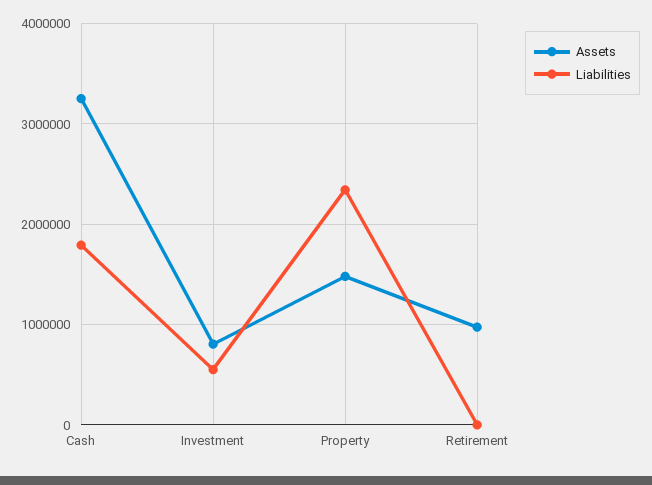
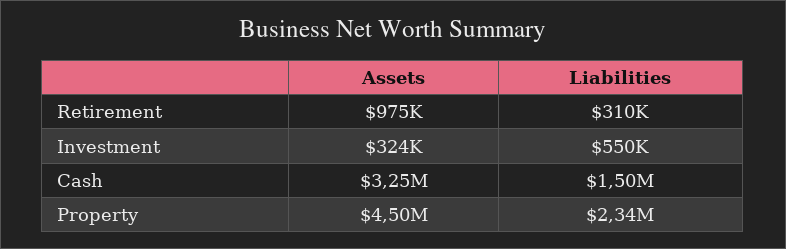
  {
    "Assets": {
      "Cash": 3250000,
-     "Investment": 800000,
+     "Investment": 324000,
-     "Property": 1500000,
+     "Property": 4500000,
      "Retirement": 975000
    },
    "Liabilities": {
-     "Cash": 1800000,
+     "Cash": 1500000,
      "Investment": 550000,
      "Property": 2340000,
-     "Retirement": 0
+     "Retirement": 310000
    }
  }

